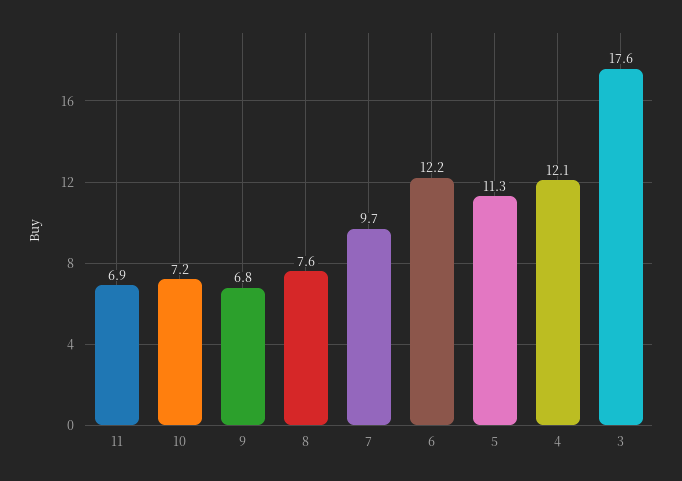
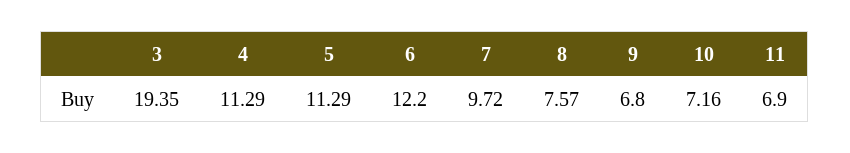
  {
    "11": 6.9,
    "10": 7.16,
    "9": 6.8,
    "8": 7.57,
    "7": 9.72,
    "6": 12.2,
    "5": 11.29,
-   "4": 12.1,
+   "4": 11.29,
-   "3": 17.6
+   "3": 19.35
  }

